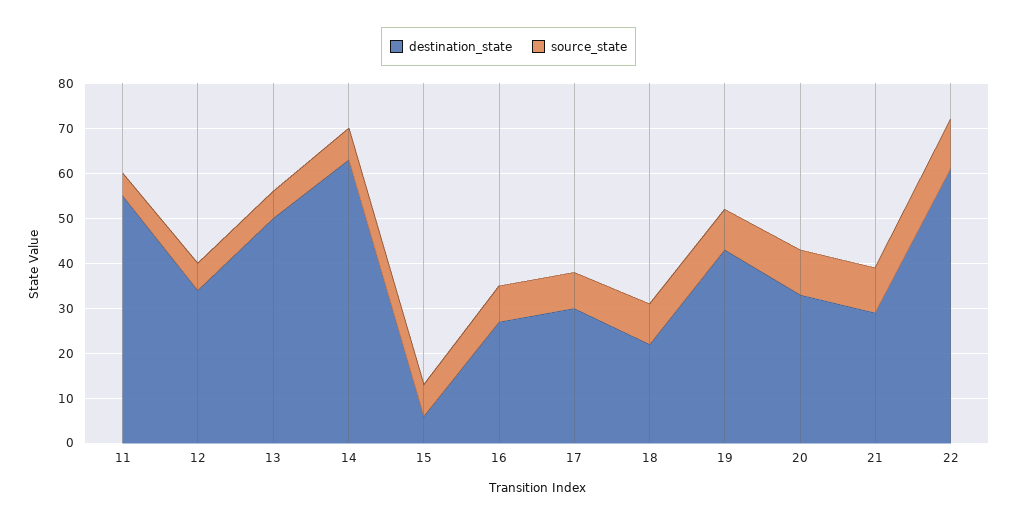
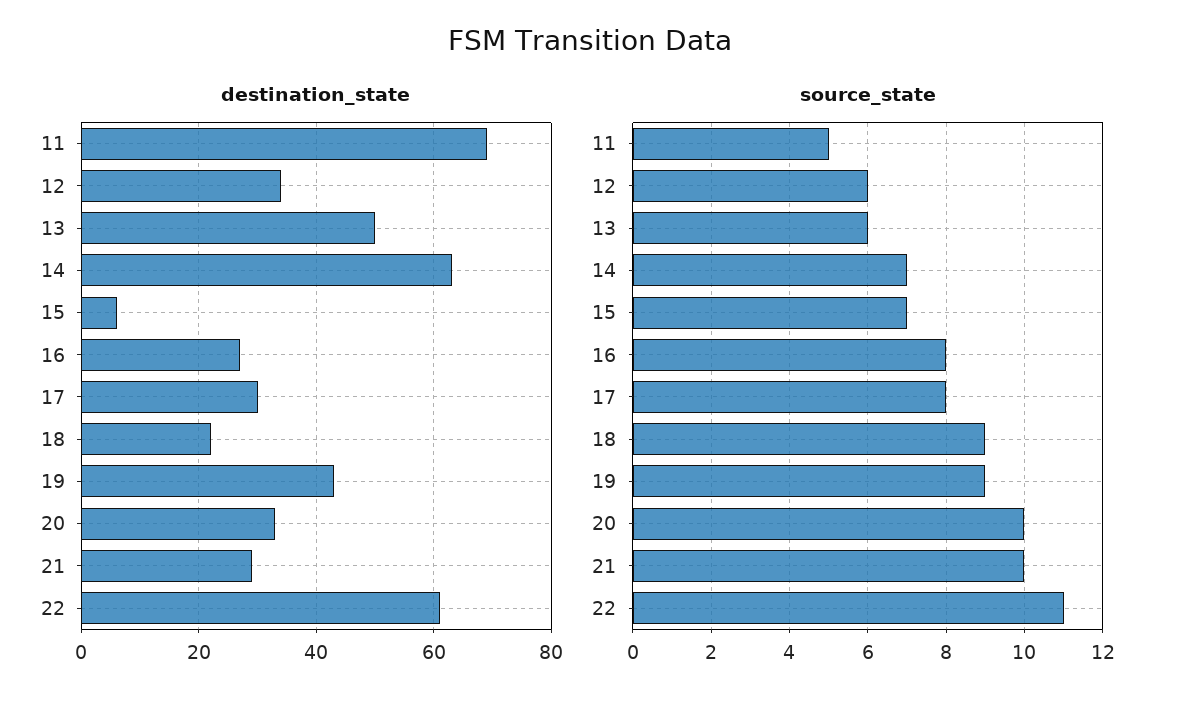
  {
    "destination_state": {
-     "11": 55,
+     "11": 70,
      "12": 35,
      "13": 50,
      "14": 65,
      "15": 5,
      "16": 25,
      "17": 30,
      "18": 20,
      "19": 45,
      "20": 35,
      "21": 30,
      "22": 60
    },
    "source_state": {
      "11": 5,
      "12": 6,
      "13": 6,
      "14": 7,
      "15": 7,
      "16": 8,
      "17": 8,
      "18": 9,
      "19": 9,
      "20": 10,
      "21": 10,
      "22": 11
    }
  }

